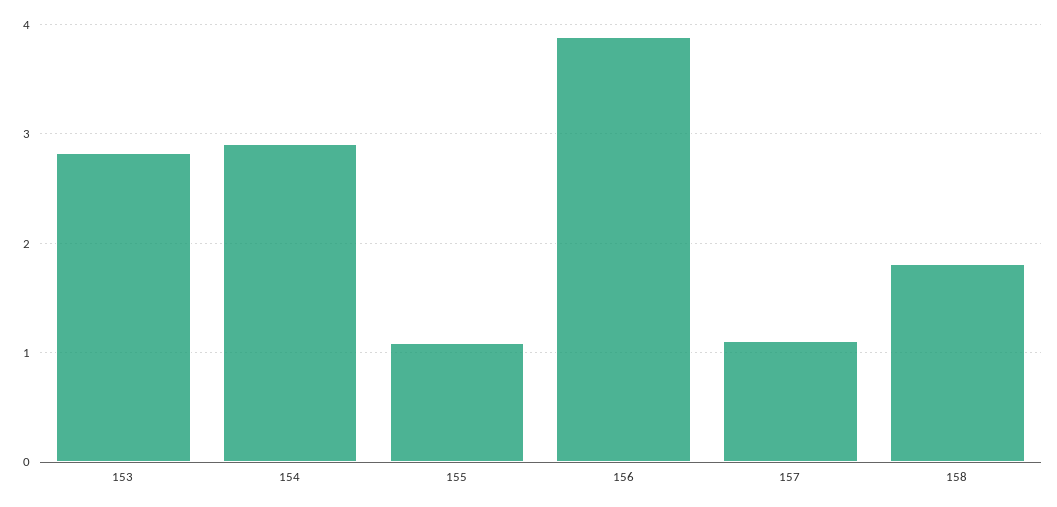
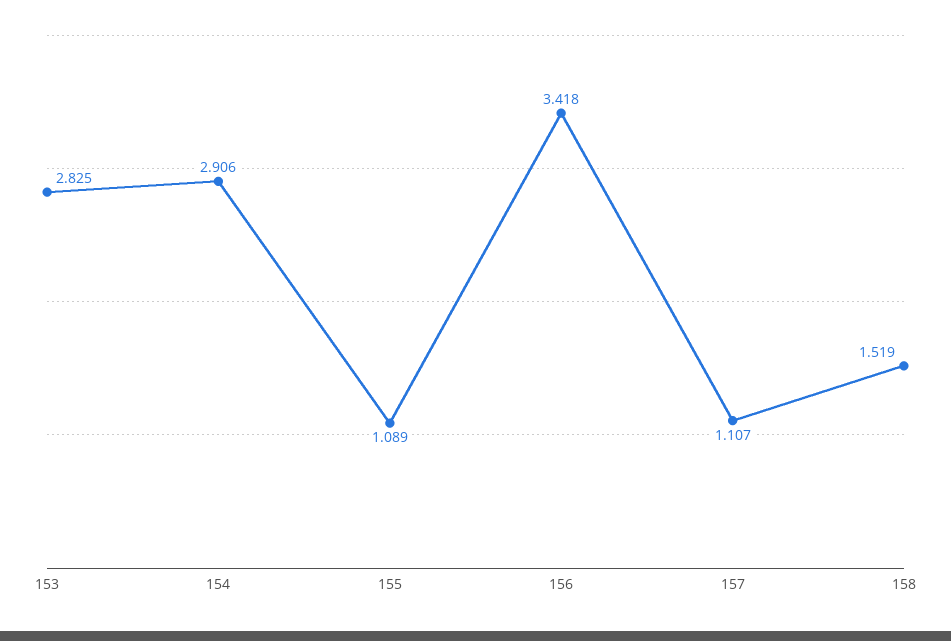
  {
    "153": 2.825,
    "154": 2.906,
    "155": 1.089,
-   "156": 3.9,
+   "156": 3.418,
    "157": 1.107,
-   "158": 1.8
+   "158": 1.519
  }

